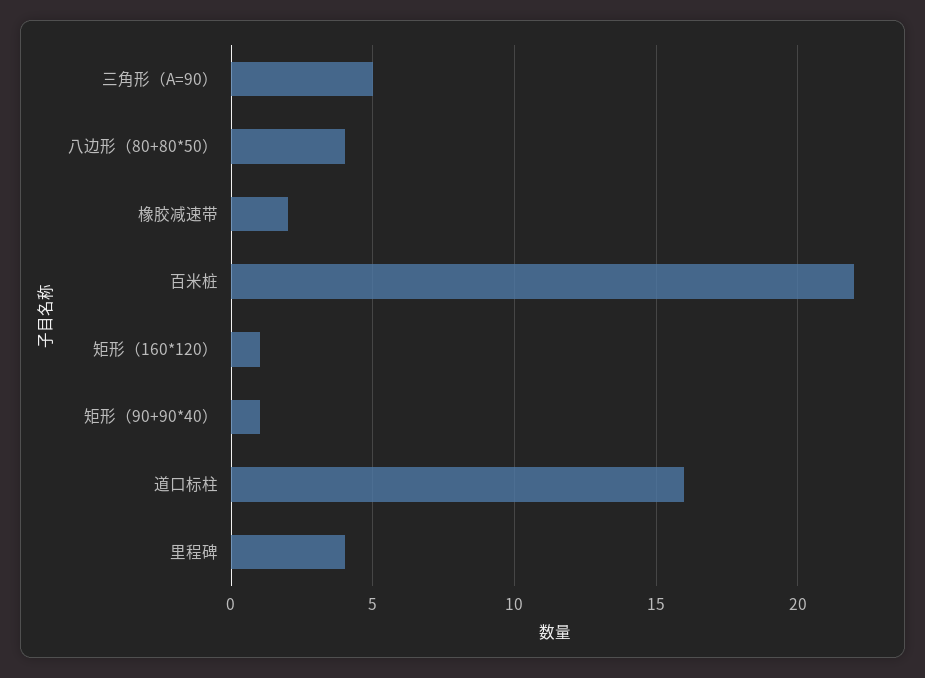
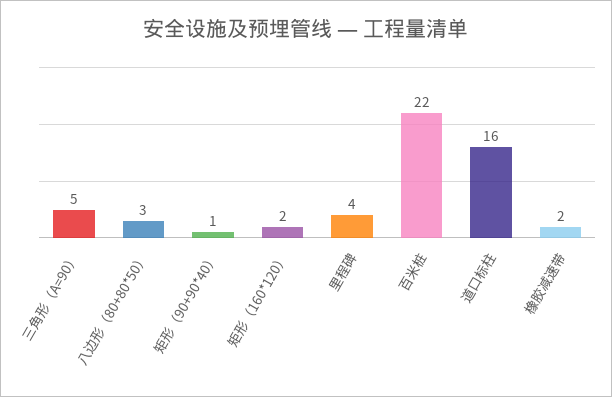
  {
    "三角形（A=90）": 5,
-   "八边形（80+80*50）": 4,
+   "八边形（80+80*50）": 3,
    "橡胶减速带": 2,
    "百米桩": 22,
-   "矩形（160*120）": 1,
+   "矩形（160*120）": 2,
    "矩形（90+90*40）": 1,
    "道口标柱": 16,
    "里程碑": 4
  }

